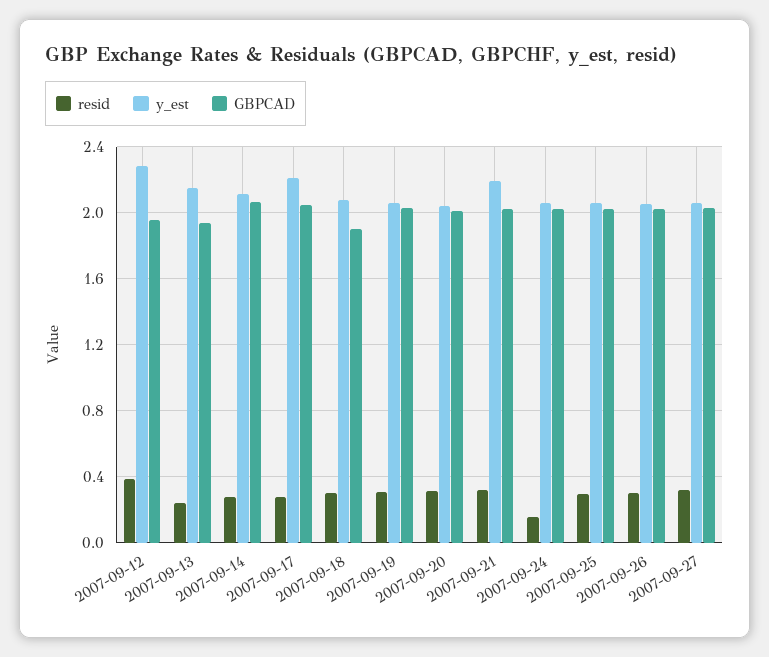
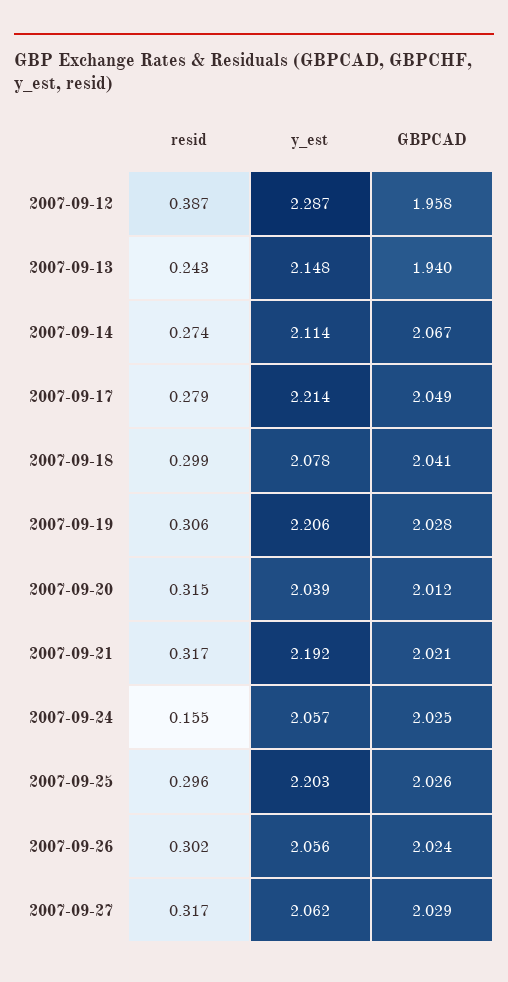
  {
    "resid": {
      "2007-09-12": 0.387,
      "2007-09-13": 0.243,
      "2007-09-14": 0.274,
      "2007-09-17": 0.279,
      "2007-09-18": 0.299,
      "2007-09-19": 0.306,
      "2007-09-20": 0.315,
      "2007-09-21": 0.317,
      "2007-09-24": 0.155,
      "2007-09-25": 0.296,
      "2007-09-26": 0.302,
      "2007-09-27": 0.317
    },
    "y_est": {
      "2007-09-12": 2.287,
      "2007-09-13": 2.148,
      "2007-09-14": 2.114,
      "2007-09-17": 2.214,
      "2007-09-18": 2.078,
-     "2007-09-19": 2.05,
+     "2007-09-19": 2.206,
      "2007-09-20": 2.039,
      "2007-09-21": 2.192,
      "2007-09-24": 2.057,
-     "2007-09-25": 2.05,
+     "2007-09-25": 2.203,
      "2007-09-26": 2.056,
      "2007-09-27": 2.062
    },
    "GBPCAD": {
      "2007-09-12": 1.958,
      "2007-09-13": 1.94,
      "2007-09-14": 2.067,
      "2007-09-17": 2.049,
-     "2007-09-18": 1.9,
+     "2007-09-18": 2.041,
      "2007-09-19": 2.028,
      "2007-09-20": 2.012,
      "2007-09-21": 2.021,
      "2007-09-24": 2.025,
      "2007-09-25": 2.026,
      "2007-09-26": 2.024,
      "2007-09-27": 2.029
    }
  }

